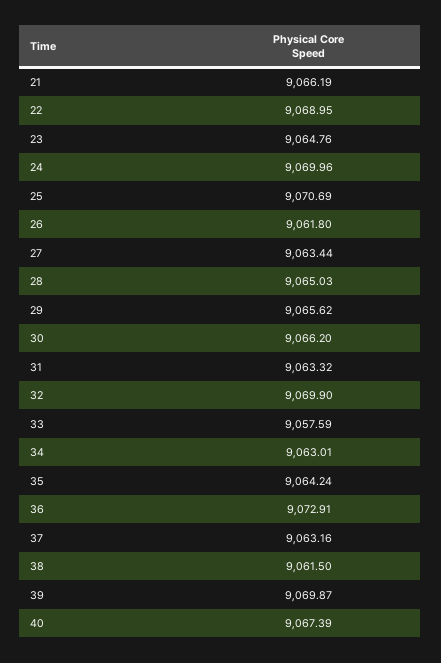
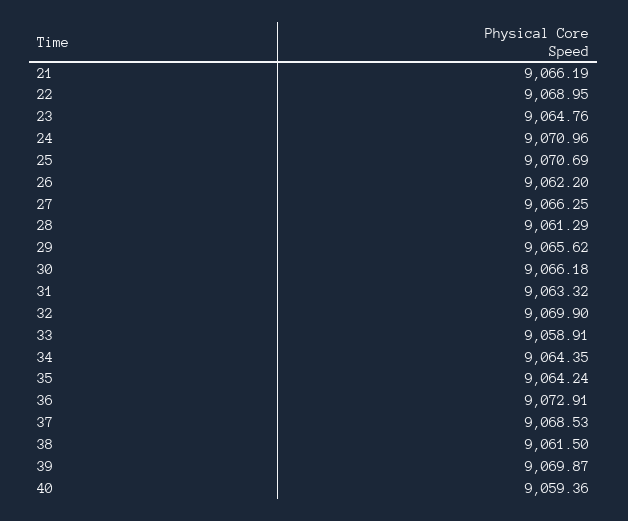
  {
    "21": 9066.19,
    "22": 9068.95,
    "23": 9064.76,
-   "24": 9069.96,
+   "24": 9070.96,
    "25": 9070.69,
-   "26": 9061.8,
+   "26": 9062.2,
-   "27": 9063.44,
+   "27": 9066.25,
-   "28": 9065.03,
+   "28": 9061.29,
    "29": 9065.62,
-   "30": 9066.2,
+   "30": 9066.18,
    "31": 9063.32,
    "32": 9069.9,
-   "33": 9057.59,
+   "33": 9058.91,
-   "34": 9063.01,
+   "34": 9064.35,
    "35": 9064.24,
    "36": 9072.91,
-   "37": 9063.16,
+   "37": 9068.53,
    "38": 9061.5,
    "39": 9069.87,
-   "40": 9067.39
+   "40": 9059.36
  }

